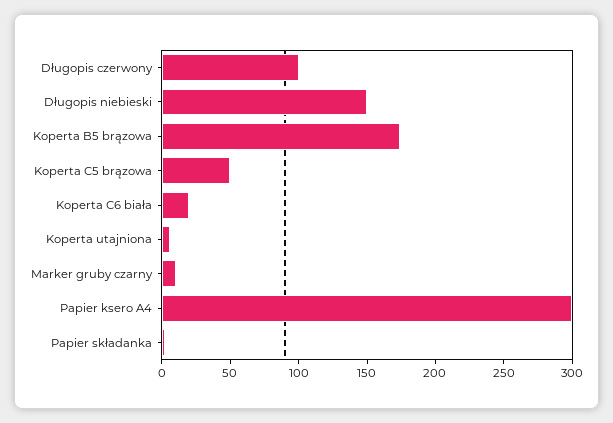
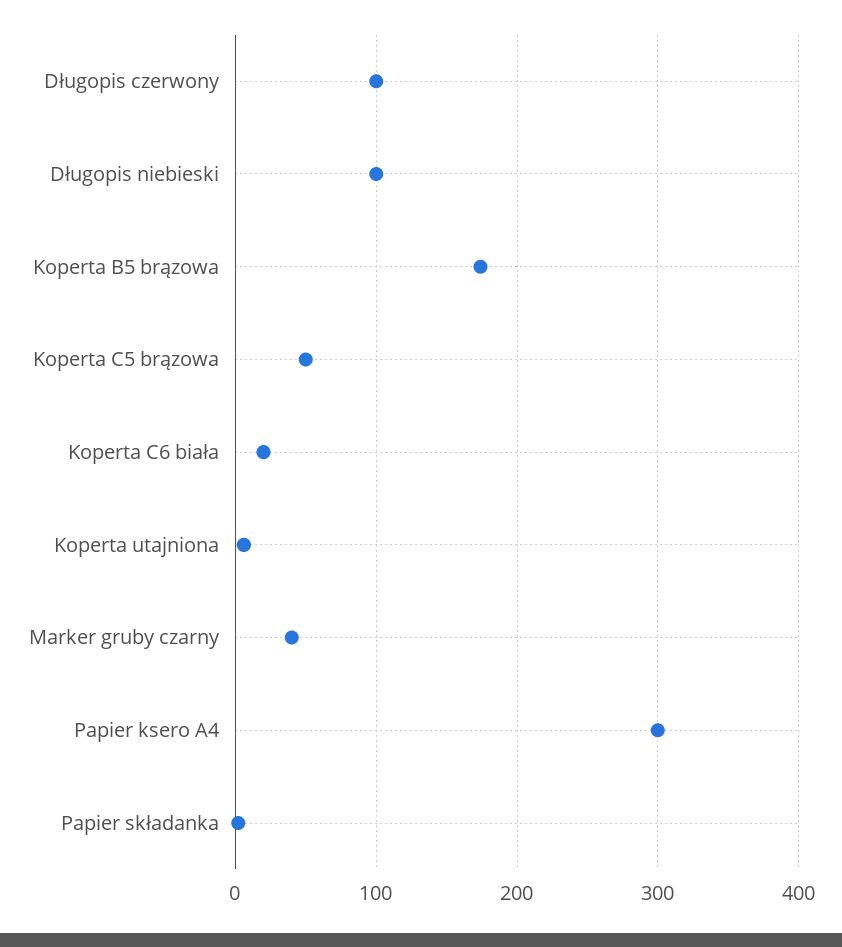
  {
    "Długopis czerwony": 100,
-   "Długopis niebieski": 150,
+   "Długopis niebieski": 100,
    "Koperta B5 brązowa": 170,
    "Koperta C5 brązowa": 50,
    "Koperta C6 biała": 20,
    "Koperta utajniona": 10,
-   "Marker gruby czarny": 10,
+   "Marker gruby czarny": 40,
    "Papier ksero A4": 300,
    "Papier składanka": 0
  }

